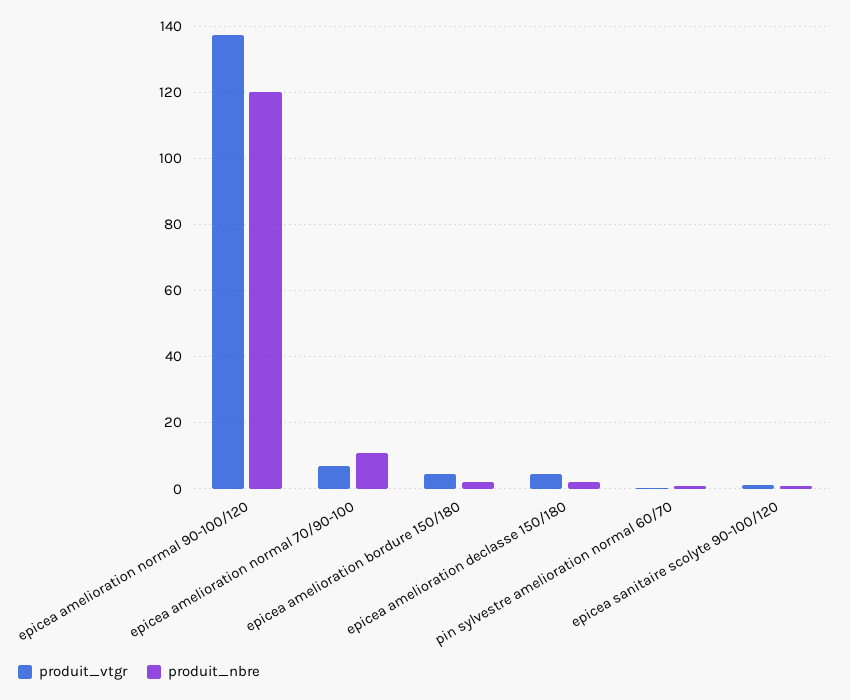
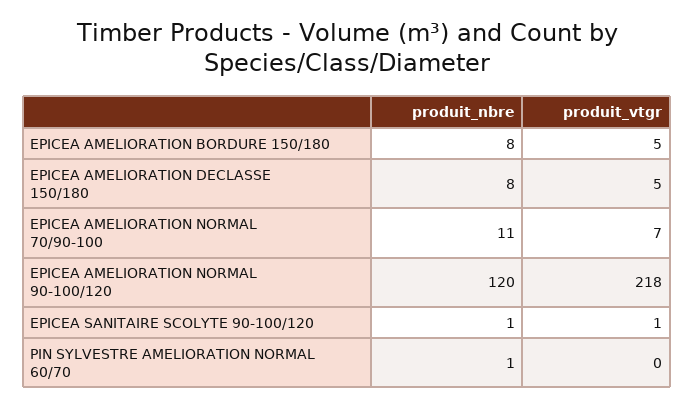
  {
    "produit_vtgr": {
-     "epicea amelioration normal 90-100/120": 138,
+     "epicea amelioration normal 90-100/120": 218,
      "epicea amelioration normal 70/90-100": 7,
      "epicea amelioration bordure 150/180": 5,
      "epicea amelioration declasse 150/180": 5,
      "pin sylvestre amelioration normal 60/70": 0,
      "epicea sanitaire scolyte 90-100/120": 1
    },
    "produit_nbre": {
      "epicea amelioration normal 90-100/120": 120,
      "epicea amelioration normal 70/90-100": 11,
-     "epicea amelioration bordure 150/180": 2,
+     "epicea amelioration bordure 150/180": 8,
-     "epicea amelioration declasse 150/180": 2,
+     "epicea amelioration declasse 150/180": 8,
      "pin sylvestre amelioration normal 60/70": 1,
      "epicea sanitaire scolyte 90-100/120": 1
    }
  }

